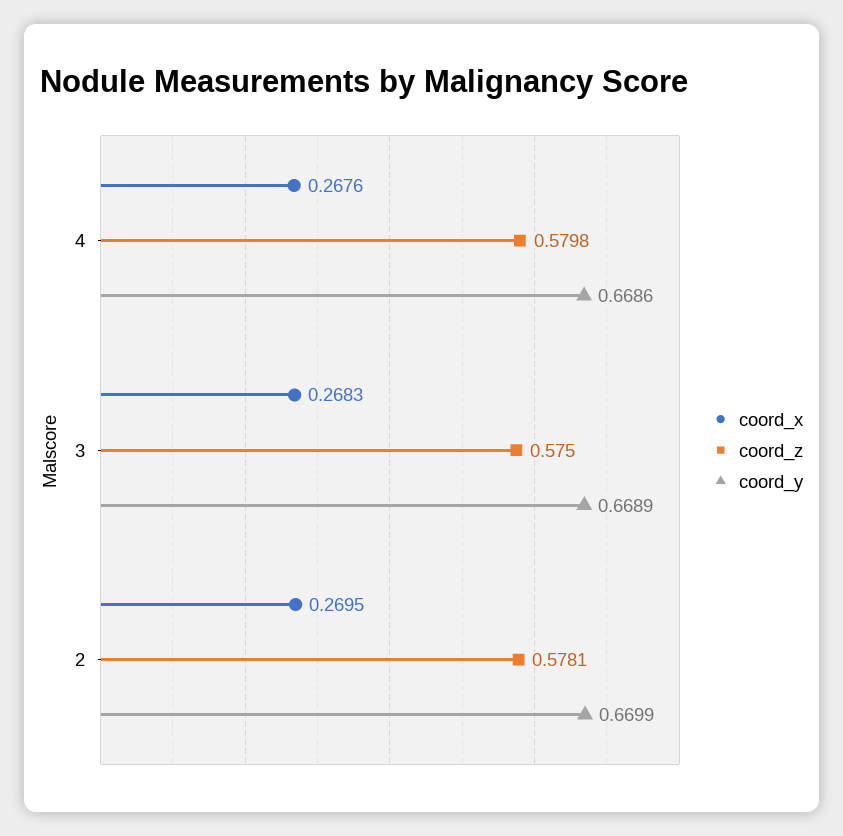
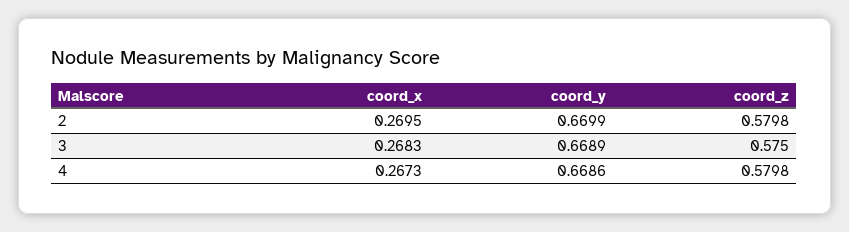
  {
    "coord_x": {
-     "4": 0.2676,
+     "4": 0.2673,
      "3": 0.2683,
      "2": 0.2695
    },
    "coord_z": {
      "4": 0.5798,
      "3": 0.575,
-     "2": 0.5781
+     "2": 0.5798
    },
    "coord_y": {
      "4": 0.6686,
      "3": 0.6689,
      "2": 0.6699
    }
  }

